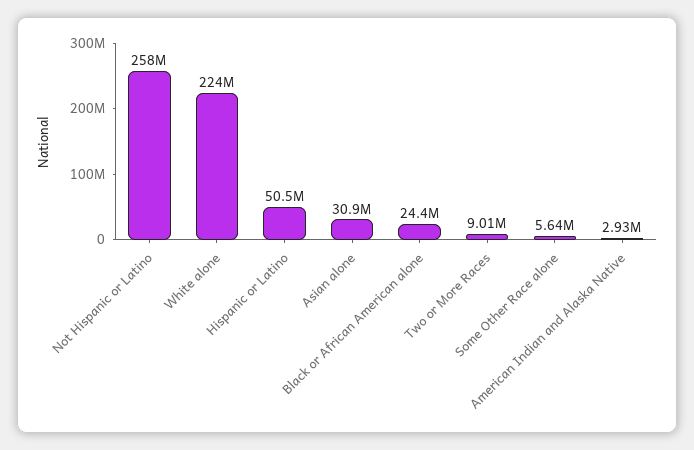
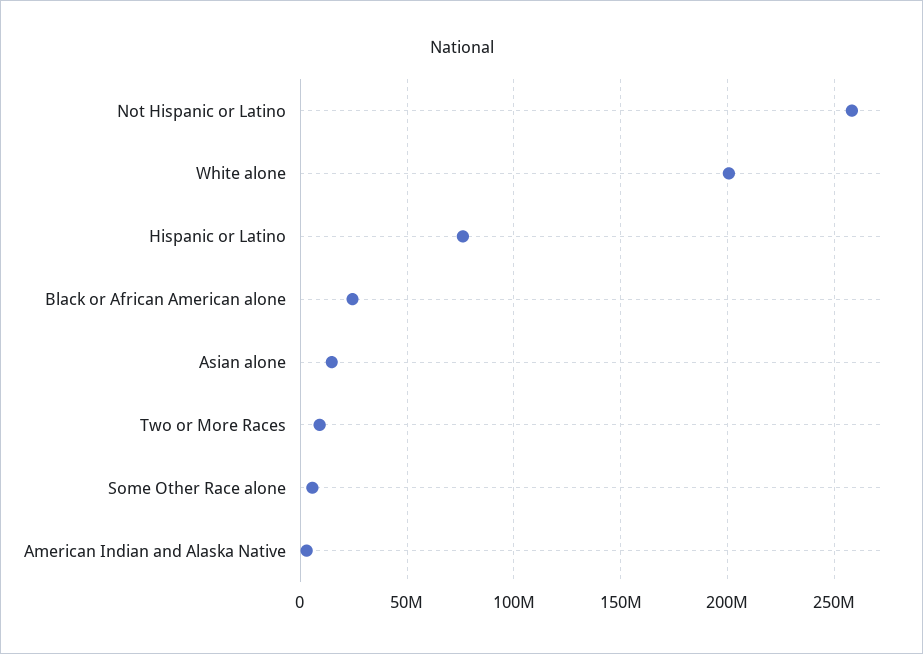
  {
    "Not Hispanic or Latino": 258000000,
-   "White alone": 224000000,
+   "White alone": 200000000,
-   "Hispanic or Latino": 50500000,
+   "Hispanic or Latino": 75000000,
-   "Asian alone": 30900000,
+   "Asian alone": 15000000,
    "Black or African American alone": 24400000,
    "Two or More Races": 9010000,
    "Some Other Race alone": 5640000,
    "American Indian and Alaska Native": 2930000
  }

